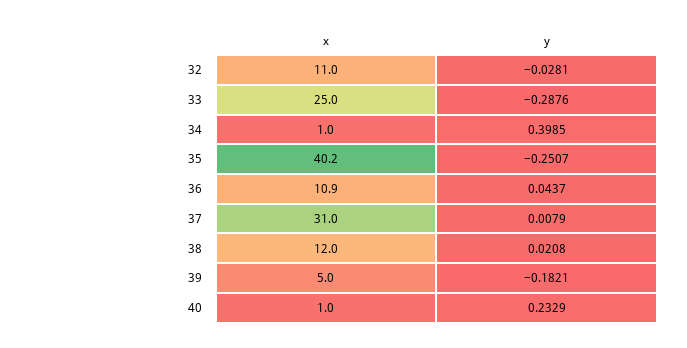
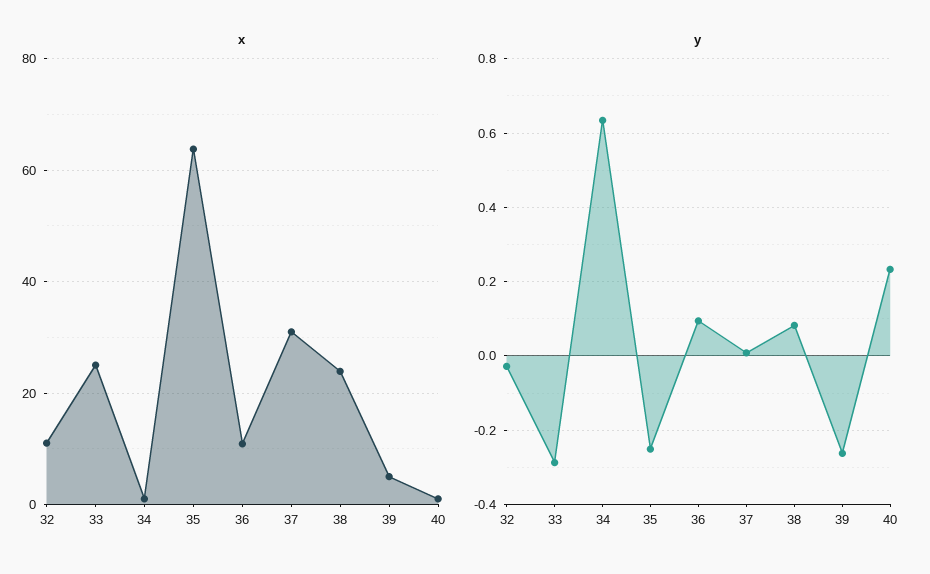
  {
    "x": {
      "32": 11,
      "33": 25,
      "34": 1,
-     "35": 40.2,
+     "35": 64,
      "36": 10.9,
      "37": 31,
-     "38": 12,
+     "38": 24,
      "39": 5,
      "40": 1
    },
    "y": {
      "32": -0.0281,
      "33": -0.2876,
-     "34": 0.3985,
+     "34": 0.64,
      "35": -0.2507,
-     "36": 0.0437,
+     "36": 0.1,
      "37": 0.0079,
-     "38": 0.0208,
+     "38": 0.08,
-     "39": -0.1821,
+     "39": -0.26,
      "40": 0.2329
    }
  }

